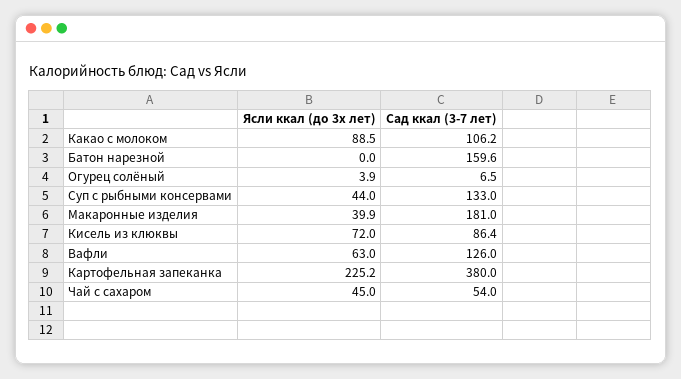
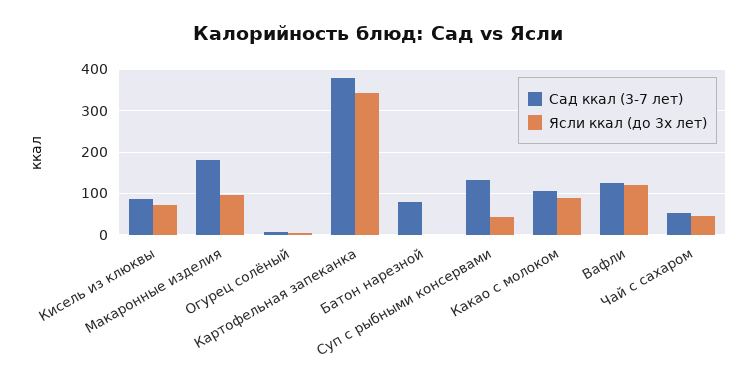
  {
    "Ясли ккал (до 3х лет)": {
      "Какао с молоком": 88.5,
      "Батон нарезной": 0,
      "Огурец солёный": 3.9,
      "Суп с рыбными консервами": 44,
-     "Макаронные изделия": 39.9,
+     "Макаронные изделия": 100,
      "Кисель из клюквы": 72,
-     "Вафли": 63,
+     "Вафли": 120,
-     "Картофельная запеканка": 225.2,
+     "Картофельная запеканка": 340,
      "Чай с сахаром": 45
    },
    "Сад ккал (3-7 лет)": {
      "Какао с молоком": 106.2,
-     "Батон нарезной": 159.6,
+     "Батон нарезной": 80,
      "Огурец солёный": 6.5,
      "Суп с рыбными консервами": 133,
      "Макаронные изделия": 181,
      "Кисель из клюквы": 86.4,
      "Вафли": 126,
      "Картофельная запеканка": 380,
      "Чай с сахаром": 54
    }
  }

